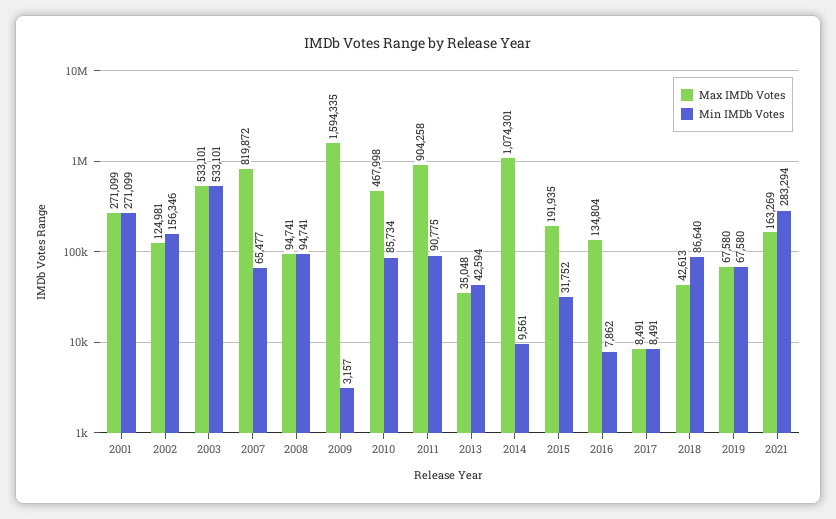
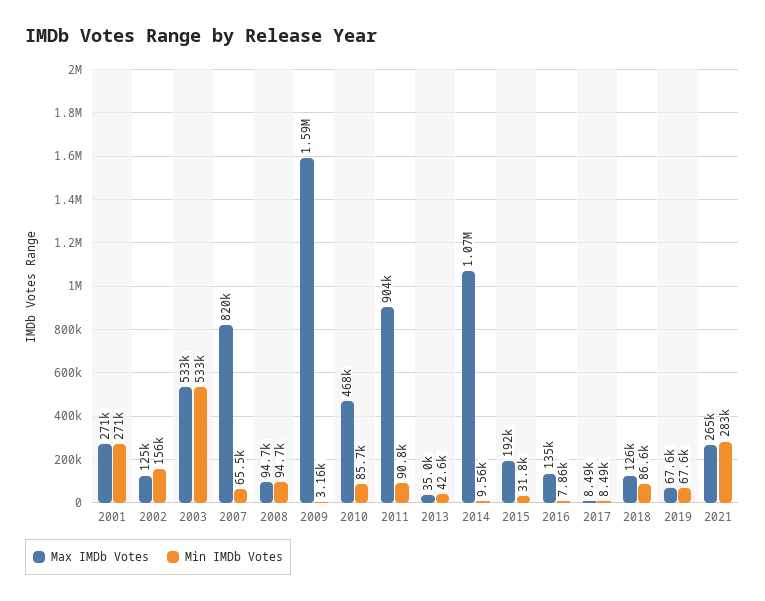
  {
    "Max IMDb Votes": {
      "2001": 271099,
      "2002": 124981,
      "2003": 533101,
      "2007": 819872,
      "2008": 94741,
      "2009": 1594335,
      "2010": 467998,
      "2011": 904258,
      "2013": 35048,
      "2014": 1074301,
      "2015": 191935,
      "2016": 134804,
      "2017": 8491,
-     "2018": 42613,
+     "2018": 126000,
      "2019": 67580,
-     "2021": 163269
+     "2021": 265000
    },
    "Min IMDb Votes": {
      "2001": 271099,
      "2002": 156346,
      "2003": 533101,
      "2007": 65477,
      "2008": 94741,
      "2009": 3157,
      "2010": 85734,
      "2011": 90775,
      "2013": 42594,
      "2014": 9561,
      "2015": 31752,
      "2016": 7862,
      "2017": 8491,
      "2018": 86640,
      "2019": 67580,
      "2021": 283294
    }
  }

